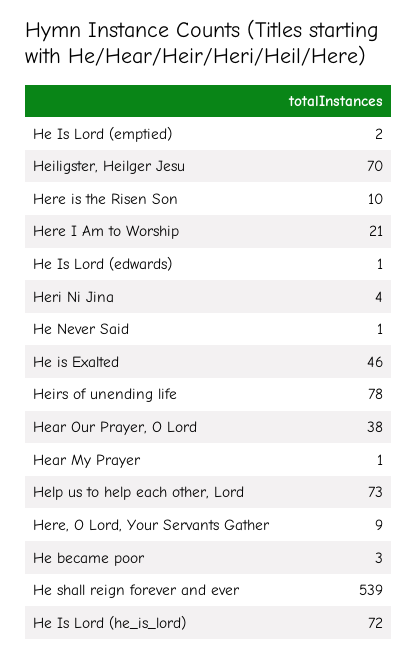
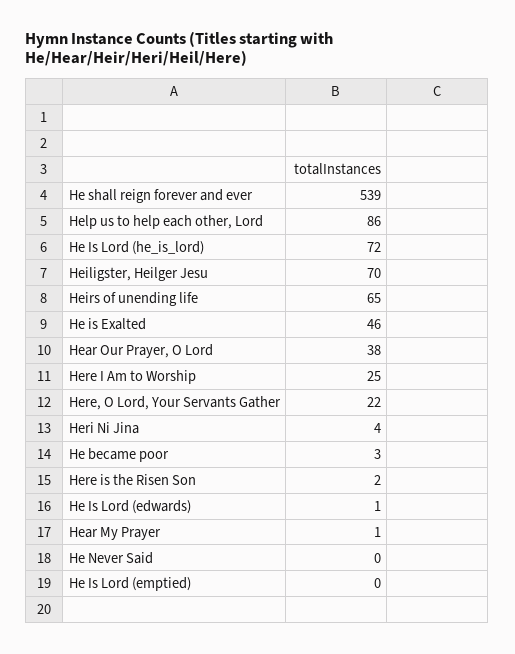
  {
-   "He Is Lord (emptied)": 2,
+   "He Is Lord (emptied)": 0,
    "Heiligster, Heilger Jesu": 70,
-   "Here is the Risen Son": 10,
+   "Here is the Risen Son": 2,
-   "Here I Am to Worship": 21,
+   "Here I Am to Worship": 25,
    "He Is Lord (edwards)": 1,
    "Heri Ni Jina": 4,
-   "He Never Said": 1,
+   "He Never Said": 0,
    "He is Exalted": 46,
-   "Heirs of unending life": 78,
+   "Heirs of unending life": 65,
    "Hear Our Prayer, O Lord": 38,
    "Hear My Prayer": 1,
-   "Help us to help each other, Lord": 73,
+   "Help us to help each other, Lord": 86,
-   "Here, O Lord, Your Servants Gather": 9,
+   "Here, O Lord, Your Servants Gather": 22,
    "He became poor": 3,
    "He shall reign forever and ever": 539,
    "He Is Lord (he_is_lord)": 72
  }

